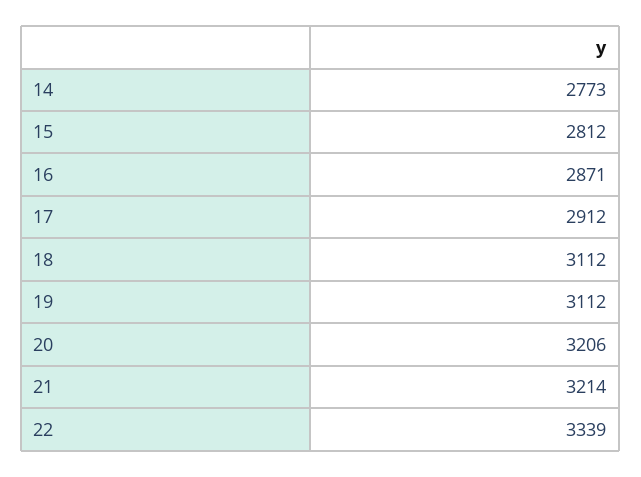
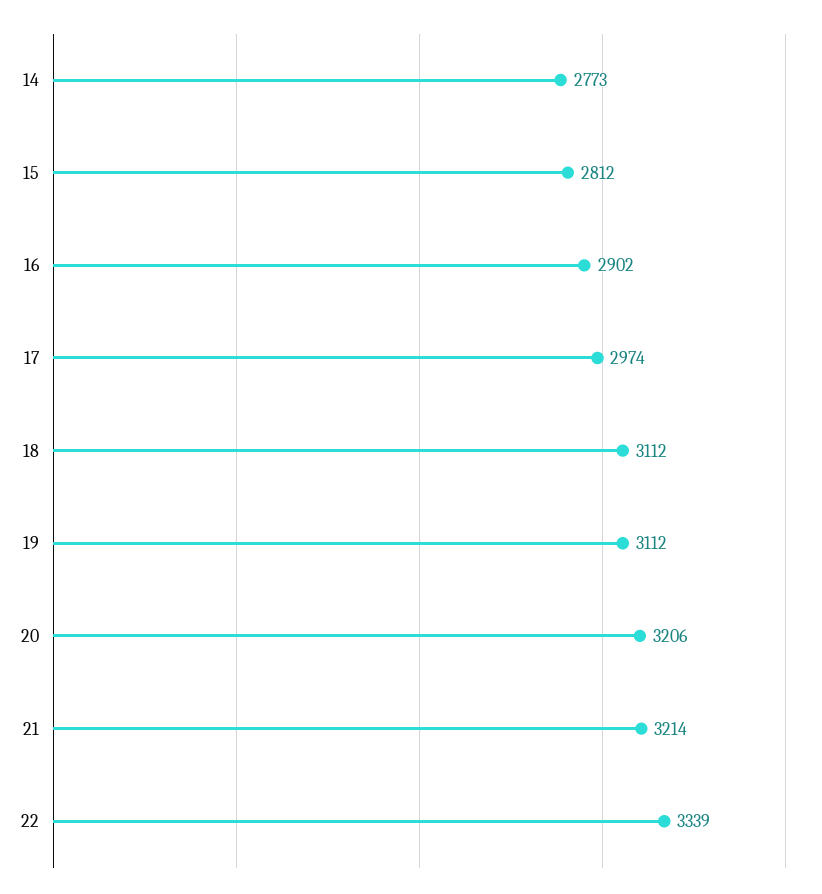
  {
    "14": 2773,
    "15": 2812,
-   "16": 2871,
+   "16": 2902,
-   "17": 2912,
+   "17": 2974,
    "18": 3112,
    "19": 3112,
    "20": 3206,
    "21": 3214,
    "22": 3339
  }

